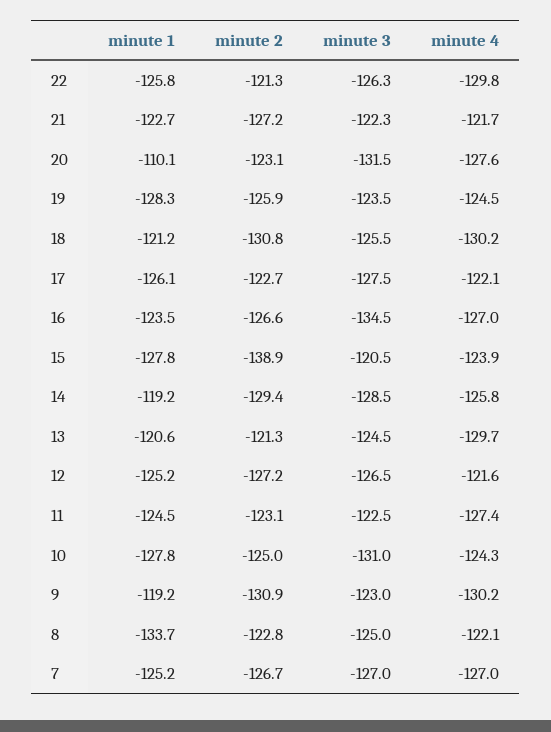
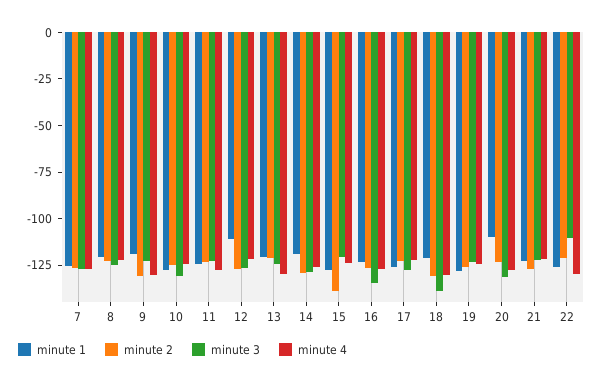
  {
    "minute 1": {
      "22": -125.8,
      "21": -122.7,
      "20": -110.1,
      "19": -128.3,
      "18": -121.2,
      "17": -126.1,
      "16": -123.5,
      "15": -127.8,
      "14": -119.2,
      "13": -120.6,
-     "12": -125.2,
+     "12": -110,
      "11": -124.5,
      "10": -127.8,
      "9": -119.2,
-     "8": -133.7,
+     "8": -120,
      "7": -125.2
    },
    "minute 2": {
      "22": -121.3,
      "21": -127.2,
      "20": -123.1,
      "19": -125.9,
      "18": -130.8,
      "17": -122.7,
      "16": -126.6,
      "15": -138.9,
      "14": -129.4,
      "13": -121.3,
      "12": -127.2,
      "11": -123.1,
      "10": -125,
      "9": -130.9,
      "8": -122.8,
      "7": -126.7
    },
    "minute 3": {
-     "22": -126.3,
+     "22": -110,
      "21": -122.3,
      "20": -131.5,
      "19": -123.5,
-     "18": -125.5,
+     "18": -140,
      "17": -127.5,
      "16": -134.5,
      "15": -120.5,
      "14": -128.5,
      "13": -124.5,
      "12": -126.5,
      "11": -122.5,
      "10": -131,
      "9": -123,
      "8": -125,
      "7": -127
    },
    "minute 4": {
      "22": -129.8,
      "21": -121.7,
      "20": -127.6,
      "19": -124.5,
      "18": -130.2,
      "17": -122.1,
      "16": -127,
      "15": -123.9,
      "14": -125.8,
      "13": -129.7,
      "12": -121.6,
      "11": -127.4,
      "10": -124.3,
      "9": -130.2,
      "8": -122.1,
      "7": -127
    }
  }

